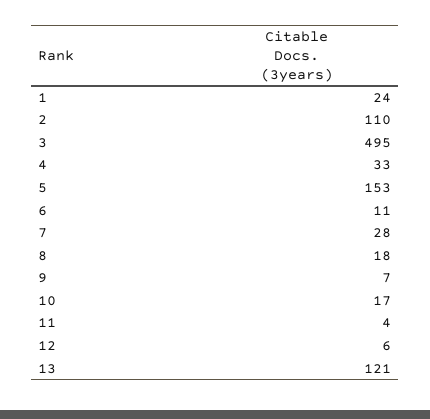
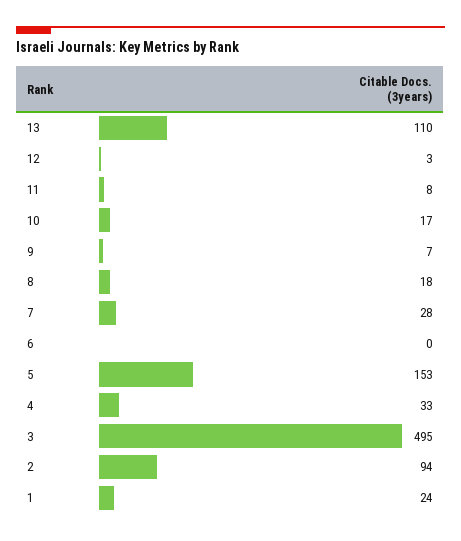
  {
    "1": 24,
-   "2": 110,
+   "2": 94,
    "3": 495,
    "4": 33,
    "5": 153,
-   "6": 11,
+   "6": 0,
    "7": 28,
    "8": 18,
    "9": 7,
    "10": 17,
-   "11": 4,
+   "11": 8,
-   "12": 6,
+   "12": 3,
-   "13": 121
+   "13": 110
  }

